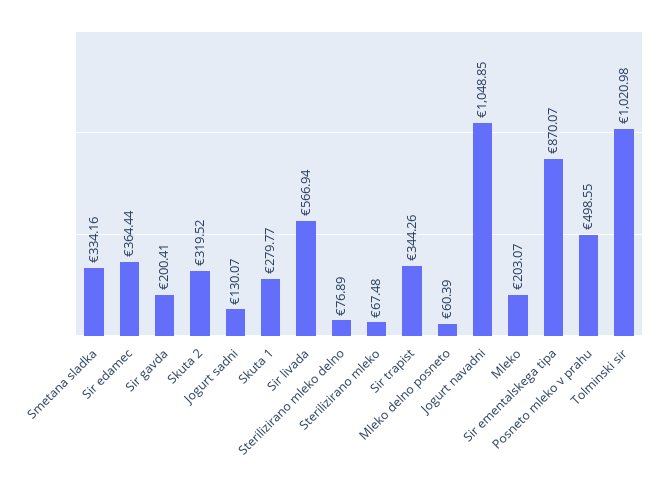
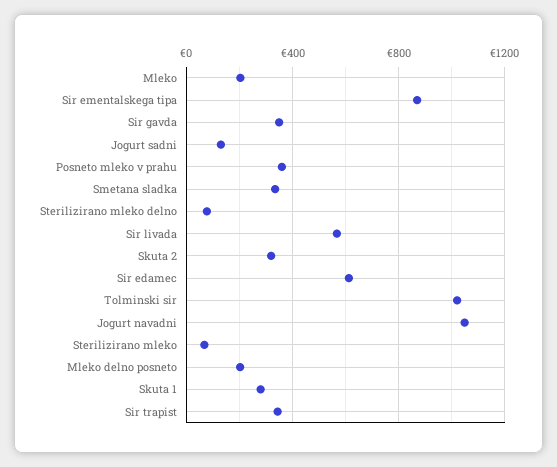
  {
    "Smetana sladka": 334.16,
-   "Sir edamec": 364.44,
+   "Sir edamec": 600,
-   "Sir gavda": 200.41,
+   "Sir gavda": 350,
    "Skuta 2": 319.52,
    "Jogurt sadni": 130.07,
    "Skuta 1": 279.77,
    "Sir livada": 566.94,
    "Sterilizirano mleko delno": 76.89,
    "Sterilizirano mleko": 67.48,
    "Sir trapist": 344.26,
-   "Mleko delno posneto": 60.39,
+   "Mleko delno posneto": 200,
    "Jogurt navadni": 1048.85,
    "Mleko": 203.07,
    "Sir ementalskega tipa": 870.07,
-   "Posneto mleko v prahu": 498.55,
+   "Posneto mleko v prahu": 350,
    "Tolminski sir": 1020.98
  }

